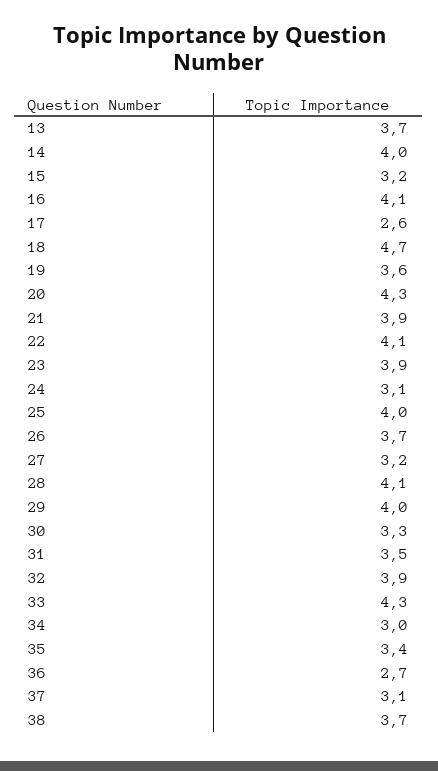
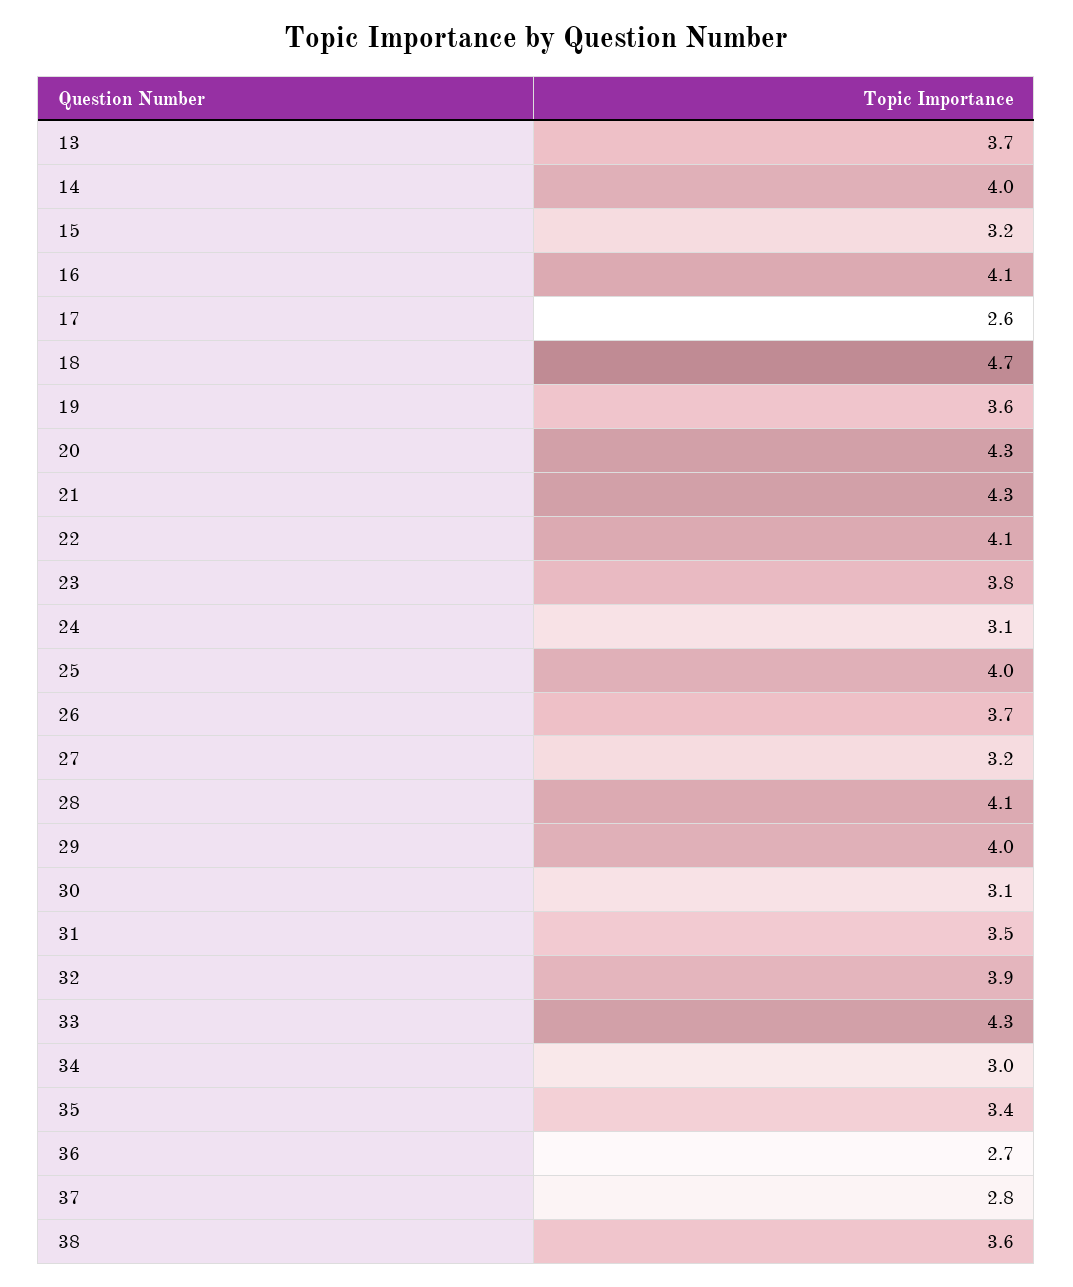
  {
    "13": 3.7,
    "14": 4,
    "15": 3.2,
    "16": 4.1,
    "17": 2.6,
    "18": 4.7,
    "19": 3.6,
    "20": 4.3,
-   "21": 3.9,
+   "21": 4.3,
    "22": 4.1,
-   "23": 3.9,
+   "23": 3.8,
    "24": 3.1,
    "25": 4,
    "26": 3.7,
    "27": 3.2,
    "28": 4.1,
    "29": 4,
-   "30": 3.3,
+   "30": 3.1,
    "31": 3.5,
    "32": 3.9,
    "33": 4.3,
    "34": 3,
    "35": 3.4,
    "36": 2.7,
-   "37": 3.1,
+   "37": 2.8,
-   "38": 3.7
+   "38": 3.6
  }

